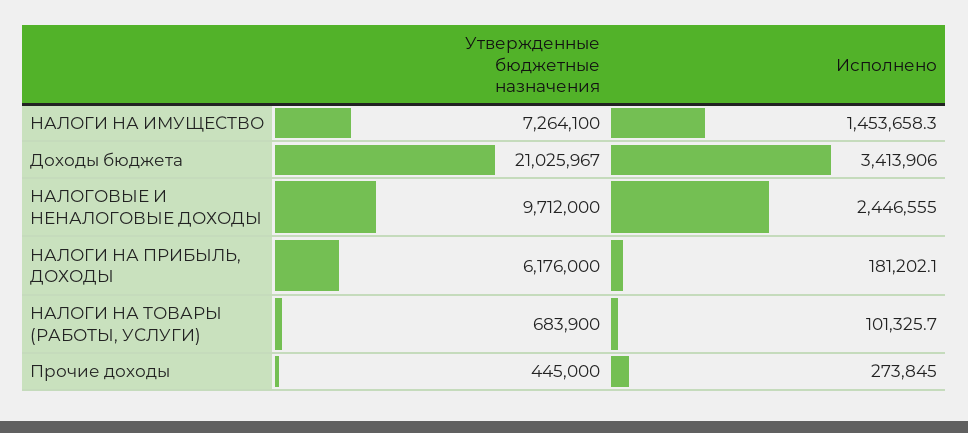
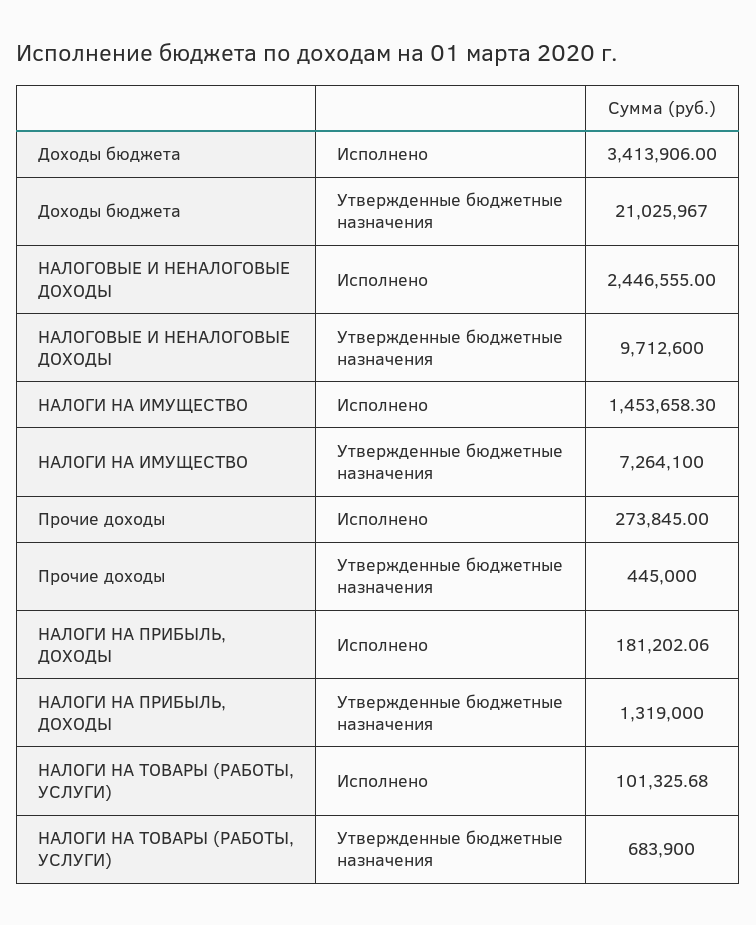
  {
    "Утвержденные бюджетные назначения": {
      "НАЛОГИ НА ИМУЩЕСТВО": 7264100,
      "Доходы бюджета": 21025967,
-     "НАЛОГОВЫЕ И НЕНАЛОГОВЫЕ ДОХОДЫ": 9712000,
+     "НАЛОГОВЫЕ И НЕНАЛОГОВЫЕ ДОХОДЫ": 9712600,
-     "НАЛОГИ НА ПРИБЫЛЬ, ДОХОДЫ": 6176000,
+     "НАЛОГИ НА ПРИБЫЛЬ, ДОХОДЫ": 1319000,
      "НАЛОГИ НА ТОВАРЫ (РАБОТЫ, УСЛУГИ)": 683900,
      "Прочие доходы": 445000
    },
    "Исполнено": {
      "НАЛОГИ НА ИМУЩЕСТВО": 1453658.3,
      "Доходы бюджета": 3413906,
      "НАЛОГОВЫЕ И НЕНАЛОГОВЫЕ ДОХОДЫ": 2446555,
      "НАЛОГИ НА ПРИБЫЛЬ, ДОХОДЫ": 181202.06,
      "НАЛОГИ НА ТОВАРЫ (РАБОТЫ, УСЛУГИ)": 101325.68,
      "Прочие доходы": 273845
    }
  }

